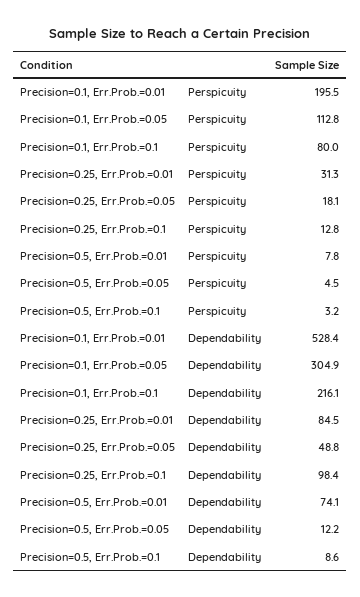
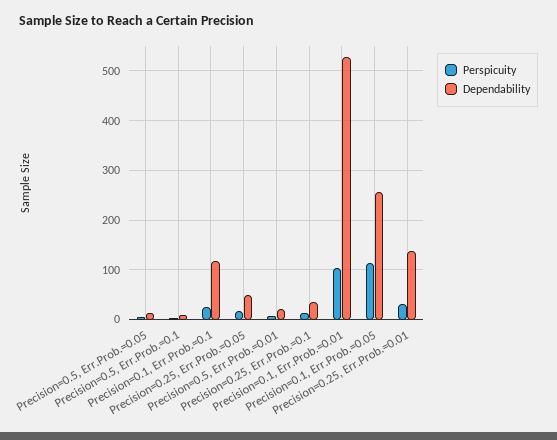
  {
    "Perspicuity": {
-     "Precision=0.1, Err.Prob.=0.01": 195.5,
+     "Precision=0.1, Err.Prob.=0.01": 100,
      "Precision=0.1, Err.Prob.=0.05": 112.8,
-     "Precision=0.1, Err.Prob.=0.1": 80,
+     "Precision=0.1, Err.Prob.=0.1": 20,
      "Precision=0.25, Err.Prob.=0.01": 31.3,
      "Precision=0.25, Err.Prob.=0.05": 18.1,
      "Precision=0.25, Err.Prob.=0.1": 12.8,
      "Precision=0.5, Err.Prob.=0.01": 7.8,
      "Precision=0.5, Err.Prob.=0.05": 4.5,
      "Precision=0.5, Err.Prob.=0.1": 3.2
    },
    "Dependability": {
      "Precision=0.1, Err.Prob.=0.01": 528.4,
-     "Precision=0.1, Err.Prob.=0.05": 304.9,
+     "Precision=0.1, Err.Prob.=0.05": 260,
-     "Precision=0.1, Err.Prob.=0.1": 216.1,
+     "Precision=0.1, Err.Prob.=0.1": 120,
-     "Precision=0.25, Err.Prob.=0.01": 84.5,
+     "Precision=0.25, Err.Prob.=0.01": 140,
      "Precision=0.25, Err.Prob.=0.05": 48.8,
-     "Precision=0.25, Err.Prob.=0.1": 98.4,
+     "Precision=0.25, Err.Prob.=0.1": 40,
-     "Precision=0.5, Err.Prob.=0.01": 74.1,
+     "Precision=0.5, Err.Prob.=0.01": 20,
      "Precision=0.5, Err.Prob.=0.05": 12.2,
      "Precision=0.5, Err.Prob.=0.1": 8.6
    }
  }

